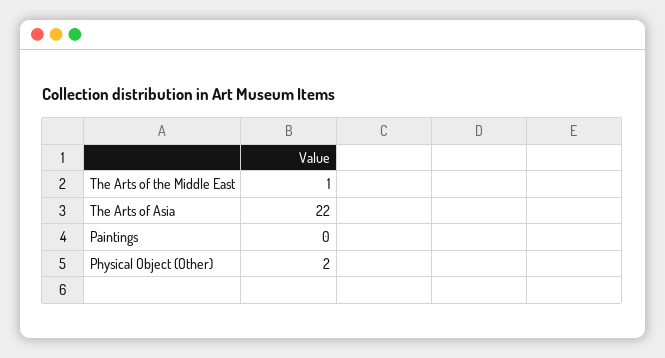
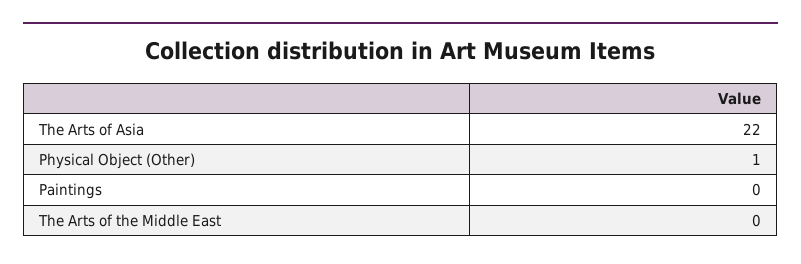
  {
-   "The Arts of the Middle East": 1,
+   "The Arts of the Middle East": 0,
    "The Arts of Asia": 22,
    "Paintings": 0,
-   "Physical Object (Other)": 2
+   "Physical Object (Other)": 1
  }

